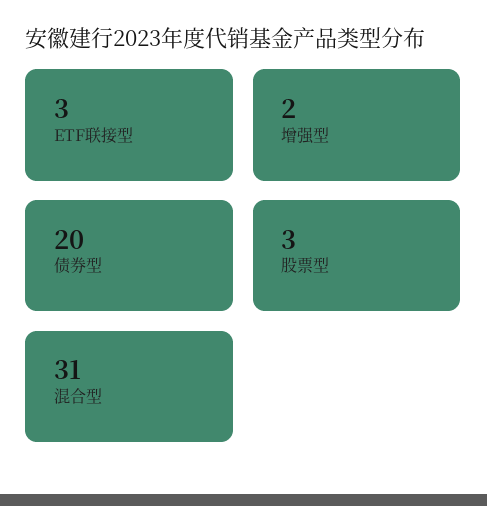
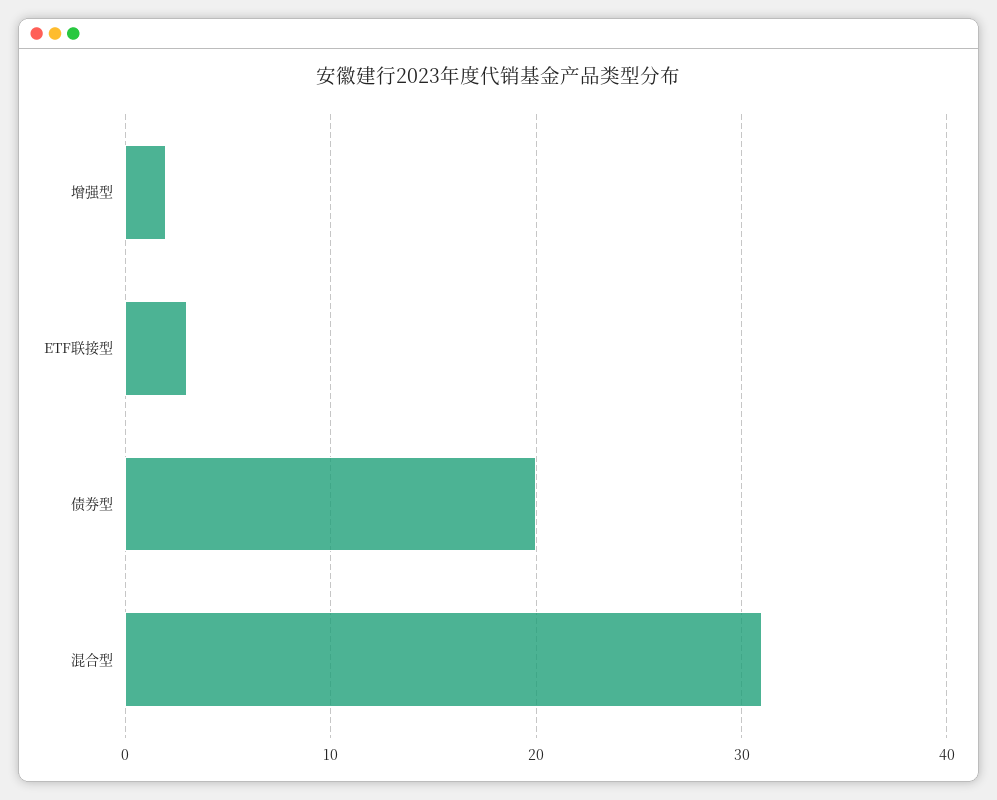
  {
    "ETF联接型": 3,
    "增强型": 2,
    "债券型": 20,
-   "股票型": 3,
    "混合型": 31
  }

